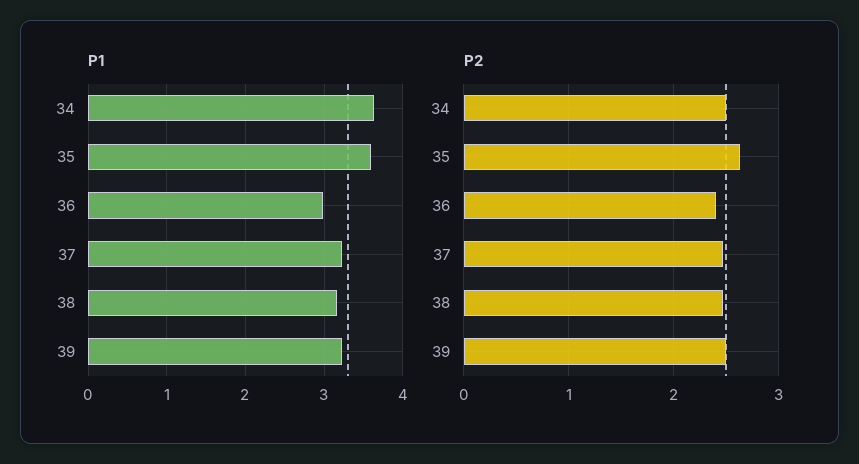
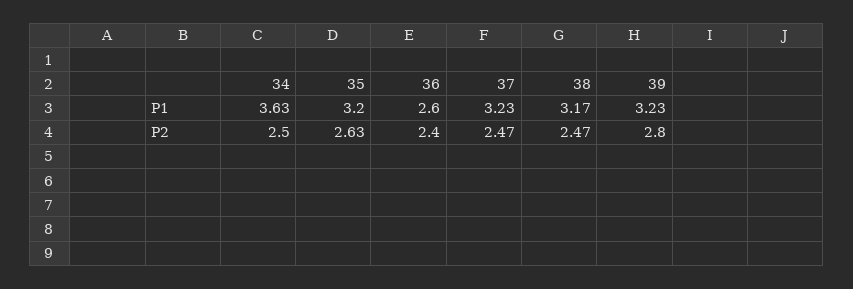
  {
    "P1": {
      "34": 3.63,
-     "35": 3.6,
+     "35": 3.2,
-     "36": 3,
+     "36": 2.6,
      "37": 3.23,
      "38": 3.17,
      "39": 3.23
    },
    "P2": {
      "34": 2.5,
      "35": 2.63,
      "36": 2.4,
      "37": 2.47,
      "38": 2.47,
-     "39": 2.5
+     "39": 2.8
    }
  }

